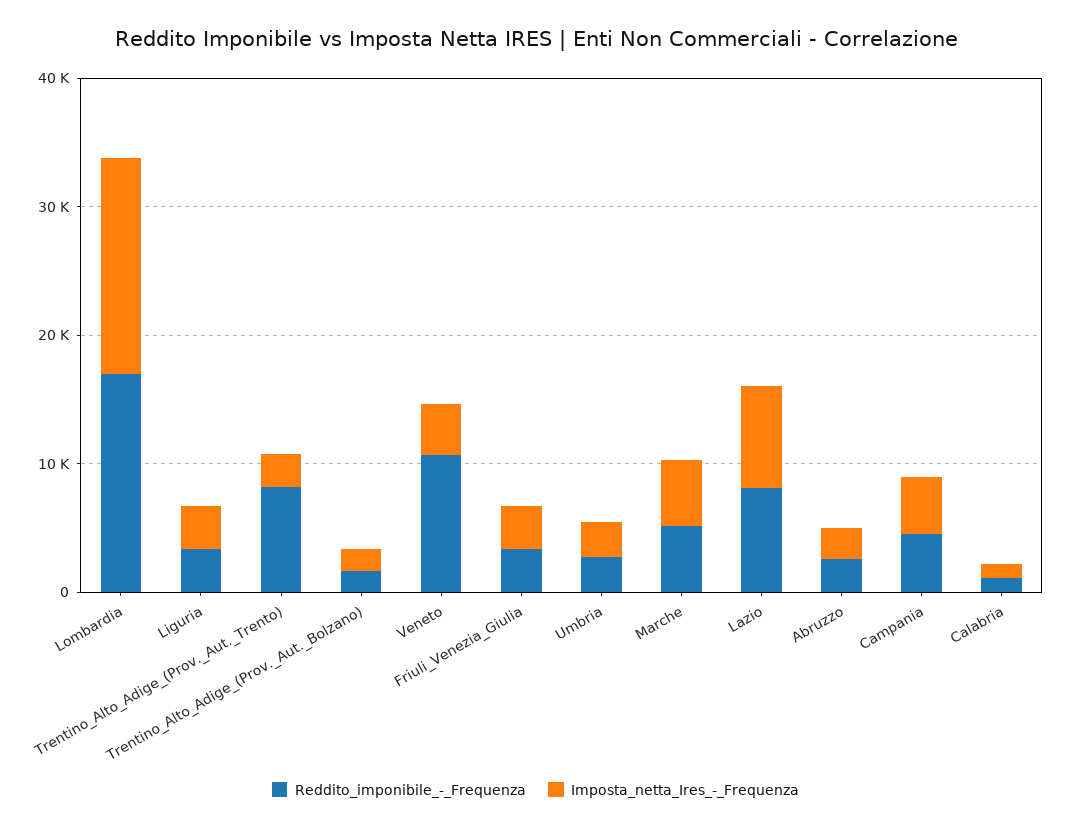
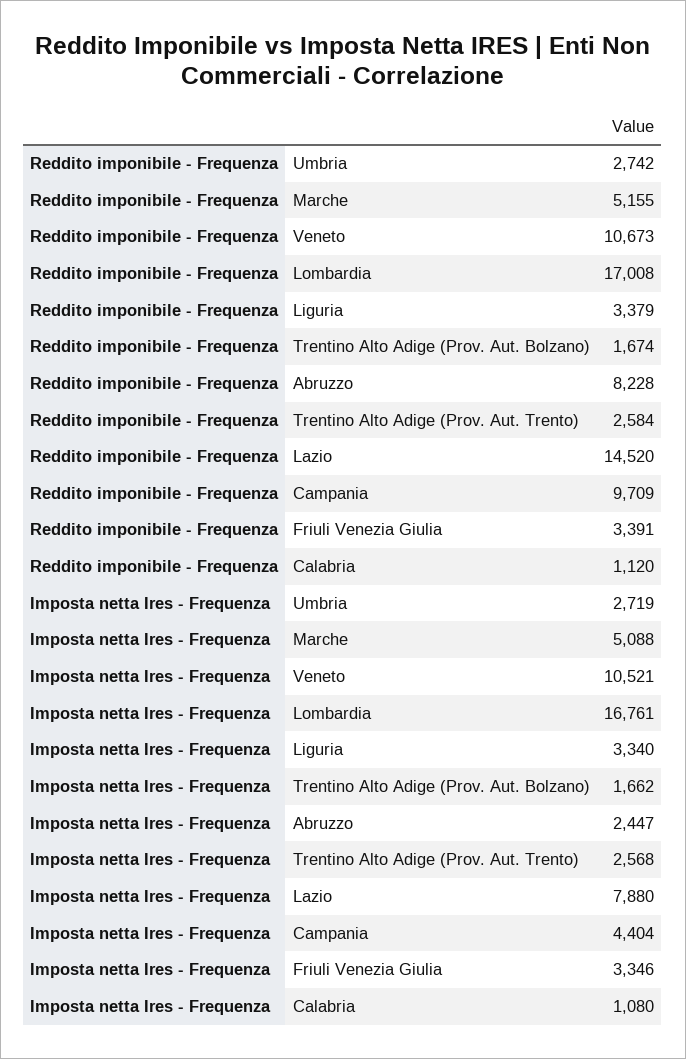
  {
    "Reddito_imponibile_-_Frequenza": {
      "Lombardia": 17008,
      "Liguria": 3379,
-     "Trentino_Alto_Adige_(Prov._Aut._Trento)": 8000,
+     "Trentino_Alto_Adige_(Prov._Aut._Trento)": 2584,
      "Trentino_Alto_Adige_(Prov._Aut._Bolzano)": 1674,
      "Veneto": 10673,
      "Friuli_Venezia_Giulia": 3391,
      "Umbria": 2742,
      "Marche": 5155,
-     "Lazio": 8000,
+     "Lazio": 14520,
-     "Abruzzo": 2000,
+     "Abruzzo": 8228,
-     "Campania": 4000,
+     "Campania": 9709,
      "Calabria": 1120
    },
    "Imposta_netta_Ires_-_Frequenza": {
      "Lombardia": 16761,
      "Liguria": 3340,
      "Trentino_Alto_Adige_(Prov._Aut._Trento)": 2568,
      "Trentino_Alto_Adige_(Prov._Aut._Bolzano)": 1662,
-     "Veneto": 4000,
+     "Veneto": 10521,
      "Friuli_Venezia_Giulia": 3346,
      "Umbria": 2719,
      "Marche": 5088,
      "Lazio": 7880,
      "Abruzzo": 2447,
      "Campania": 4404,
      "Calabria": 1080
    }
  }

